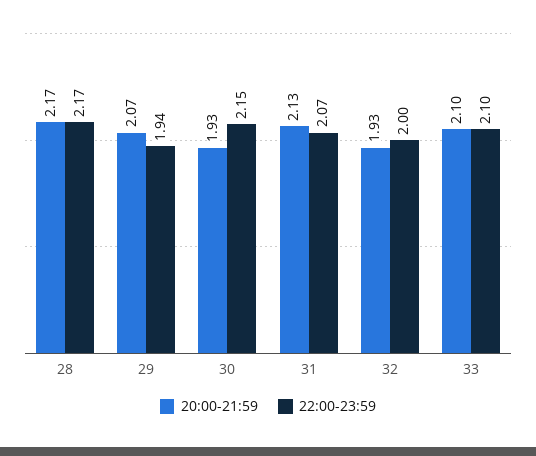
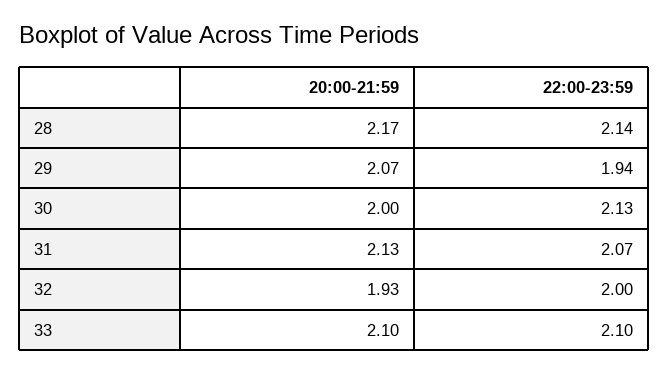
  {
    "20:00-21:59": {
      "28": 2.17,
      "29": 2.07,
-     "30": 1.93,
+     "30": 2,
      "31": 2.13,
      "32": 1.93,
      "33": 2.1
    },
    "22:00-23:59": {
-     "28": 2.17,
+     "28": 2.14,
      "29": 1.94,
-     "30": 2.15,
+     "30": 2.13,
      "31": 2.07,
      "32": 2,
      "33": 2.1
    }
  }

